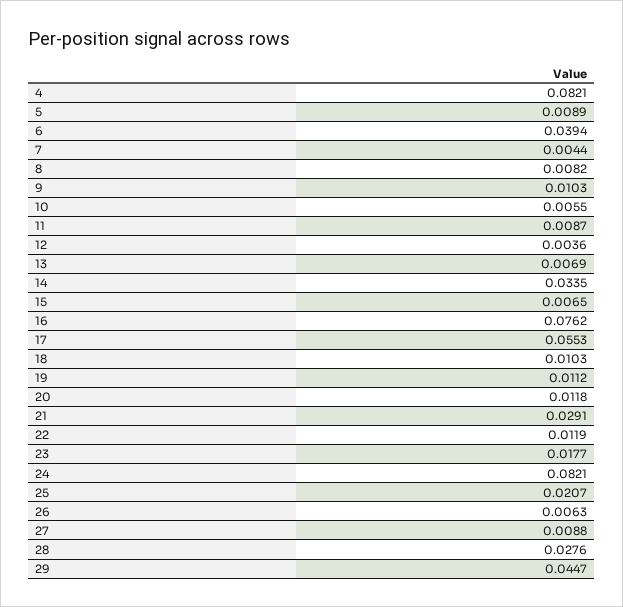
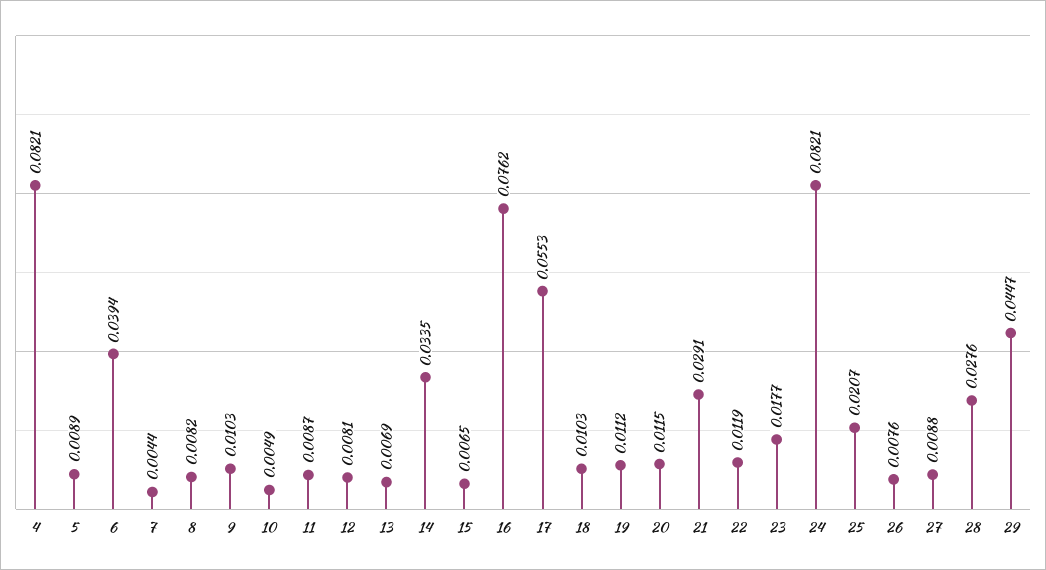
  {
    "4": 0.0821,
    "5": 0.0089,
    "6": 0.0394,
    "7": 0.0044,
    "8": 0.0082,
    "9": 0.0103,
-   "10": 0.0055,
+   "10": 0.0049,
    "11": 0.0087,
-   "12": 0.0036,
+   "12": 0.0081,
    "13": 0.0069,
    "14": 0.0335,
    "15": 0.0065,
    "16": 0.0762,
    "17": 0.0553,
    "18": 0.0103,
    "19": 0.0112,
-   "20": 0.0118,
+   "20": 0.0115,
    "21": 0.0291,
    "22": 0.0119,
    "23": 0.0177,
    "24": 0.0821,
    "25": 0.0207,
-   "26": 0.0063,
+   "26": 0.0076,
    "27": 0.0088,
    "28": 0.0276,
    "29": 0.0447
  }

